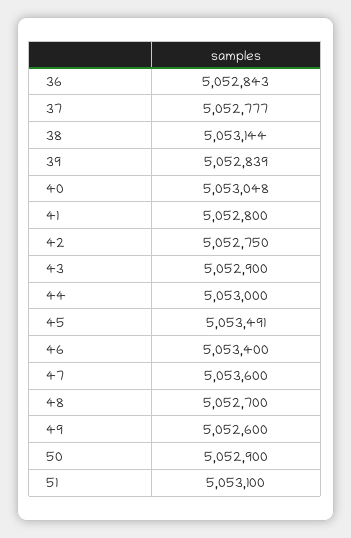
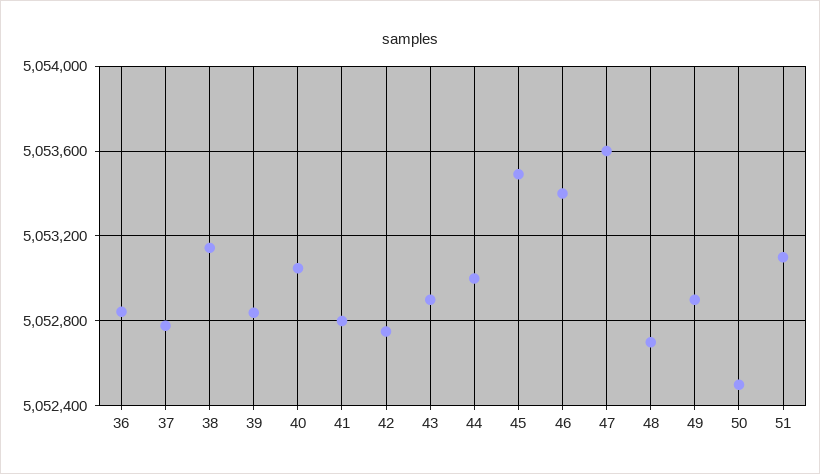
  {
    "36": 5052843,
    "37": 5052777,
    "38": 5053144,
    "39": 5052839,
    "40": 5053048,
    "41": 5052800,
    "42": 5052750,
    "43": 5052900,
    "44": 5053000,
    "45": 5053491,
    "46": 5053400,
    "47": 5053600,
    "48": 5052700,
-   "49": 5052600,
+   "49": 5052900,
-   "50": 5052900,
+   "50": 5052500,
    "51": 5053100
  }

